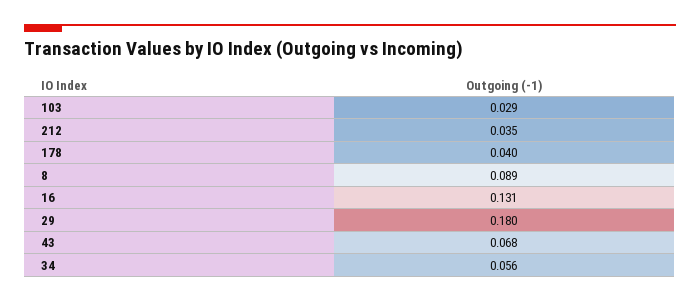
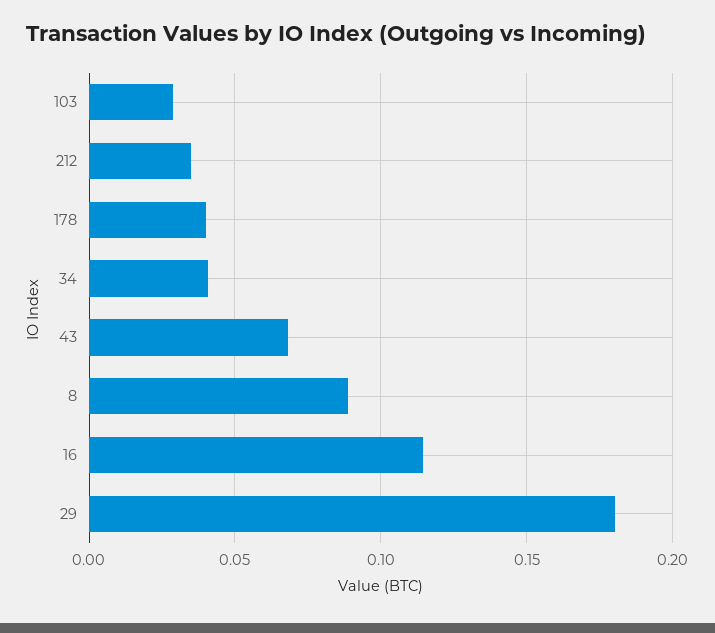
  {
    "103": 0.029,
    "212": 0.035,
    "178": 0.04,
    "8": 0.089,
-   "16": 0.131,
+   "16": 0.115,
    "29": 0.18,
    "43": 0.068,
-   "34": 0.056
+   "34": 0.04
  }

